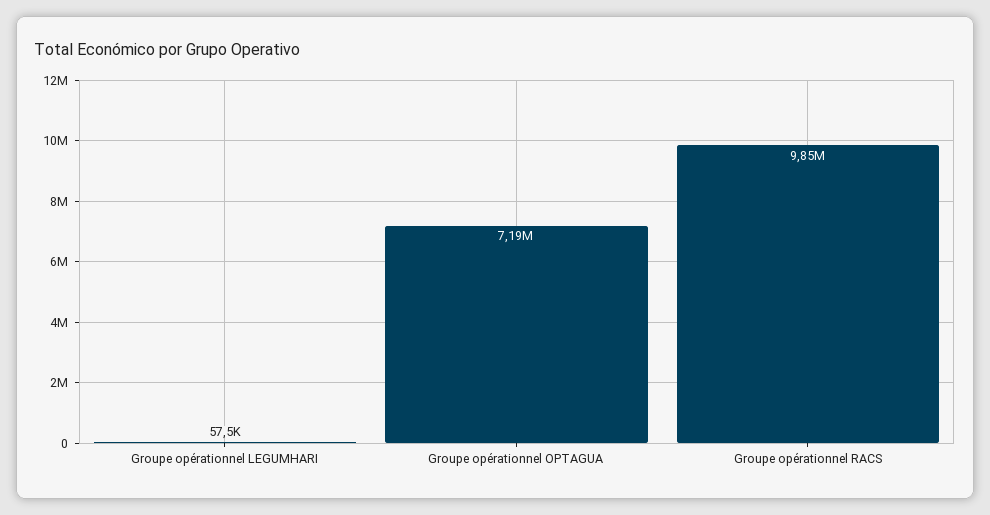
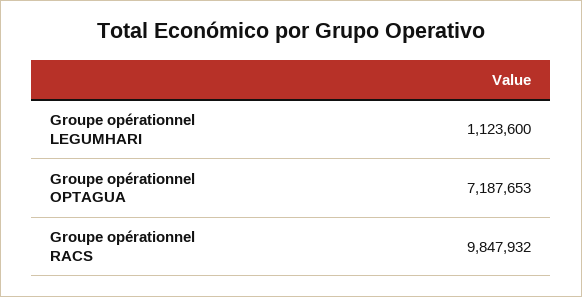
  {
-   "Groupe opérationnel LEGUMHARI": 57500,
+   "Groupe opérationnel LEGUMHARI": 1123600,
    "Groupe opérationnel OPTAGUA": 7187653,
    "Groupe opérationnel RACS": 9847932
  }

